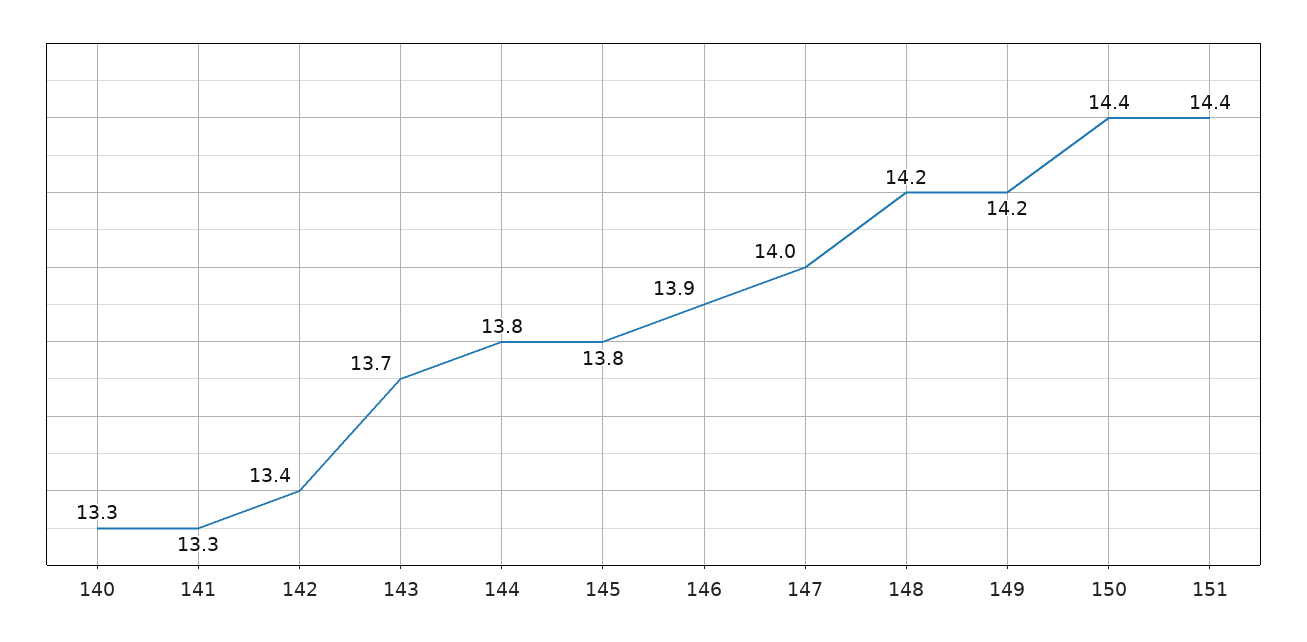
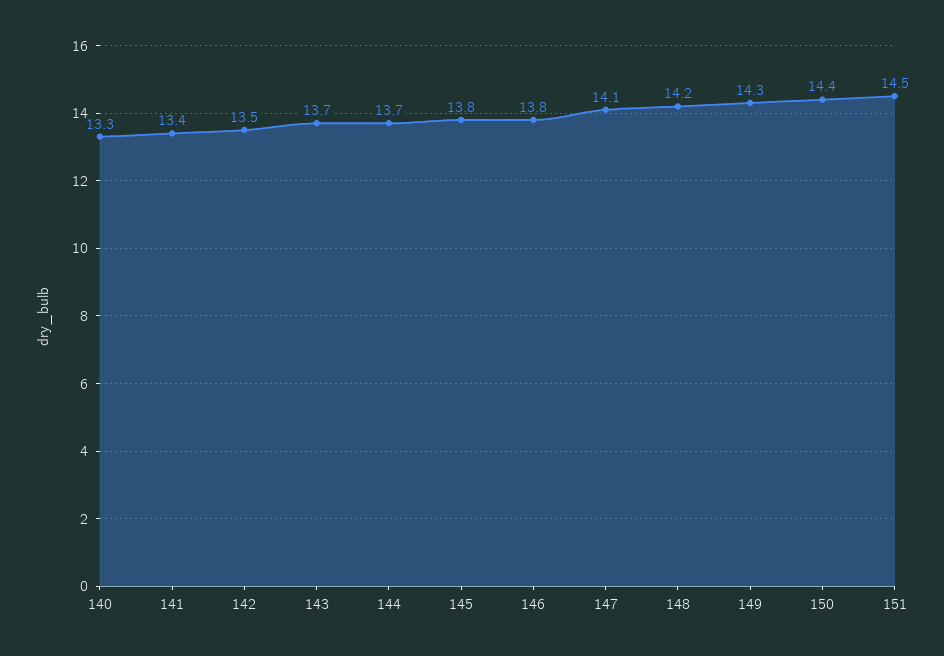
  {
    "140": 13.3,
-   "141": 13.3,
+   "141": 13.4,
-   "142": 13.4,
+   "142": 13.5,
    "143": 13.7,
-   "144": 13.8,
+   "144": 13.7,
    "145": 13.8,
-   "146": 13.9,
+   "146": 13.8,
-   "147": 14,
+   "147": 14.1,
    "148": 14.2,
-   "149": 14.2,
+   "149": 14.3,
    "150": 14.4,
-   "151": 14.4
+   "151": 14.5
  }

